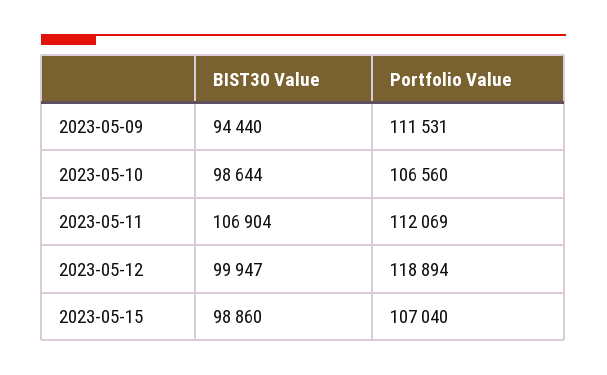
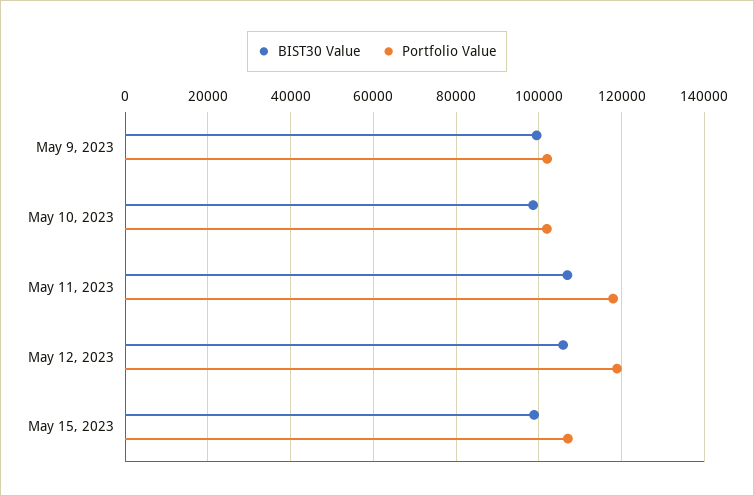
  {
    "BIST30 Value": {
-     "2023-05-09": 94440,
+     "2023-05-09": 100000,
      "2023-05-10": 98644,
      "2023-05-11": 106904,
-     "2023-05-12": 99947,
+     "2023-05-12": 106000,
      "2023-05-15": 98860
    },
    "Portfolio Value": {
-     "2023-05-09": 111531,
+     "2023-05-09": 102000,
-     "2023-05-10": 106560,
+     "2023-05-10": 102000,
-     "2023-05-11": 112069,
+     "2023-05-11": 118000,
      "2023-05-12": 118894,
      "2023-05-15": 107040
    }
  }

